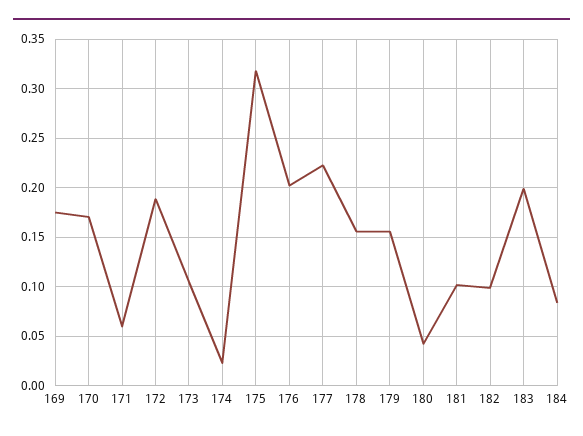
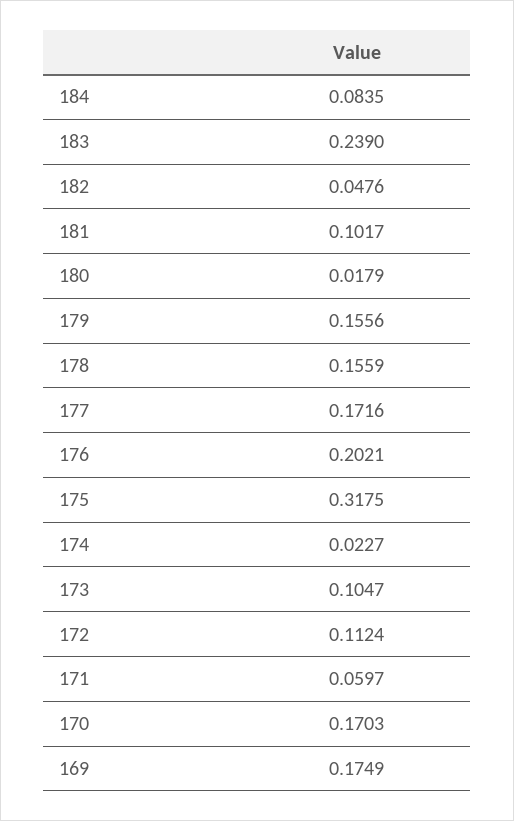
  {
    "169": 0.1749,
    "170": 0.1703,
    "171": 0.0597,
-   "172": 0.19,
+   "172": 0.1124,
    "173": 0.1047,
    "174": 0.0227,
    "175": 0.3175,
    "176": 0.2021,
-   "177": 0.22,
+   "177": 0.1716,
    "178": 0.1559,
    "179": 0.1556,
-   "180": 0.04,
+   "180": 0.0179,
    "181": 0.1017,
-   "182": 0.1,
+   "182": 0.0476,
-   "183": 0.2,
+   "183": 0.239,
    "184": 0.0835
  }

